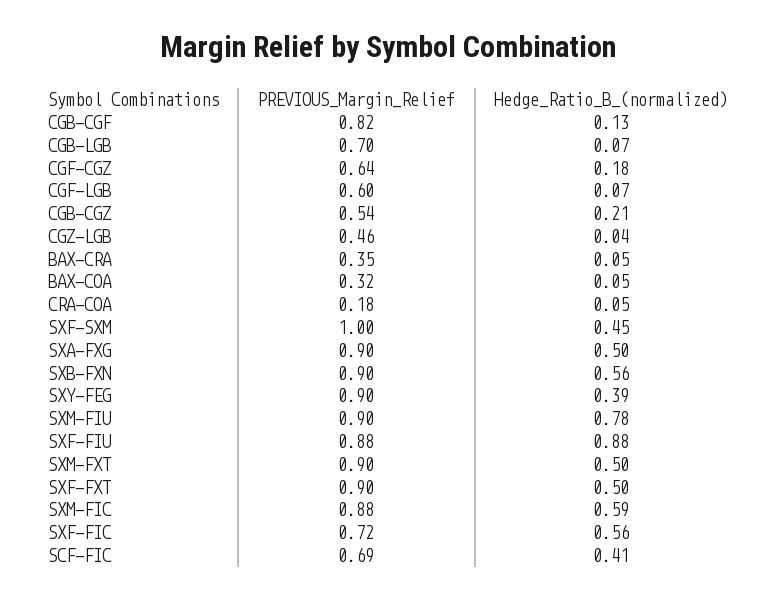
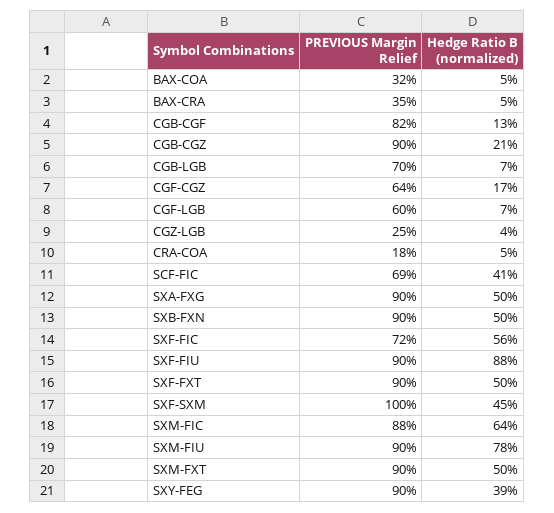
  {
    "PREVIOUS_Margin_Relief": {
      "CGB-CGF": 0.82,
      "CGB-LGB": 0.7,
      "CGF-CGZ": 0.64,
      "CGF-LGB": 0.6,
-     "CGB-CGZ": 0.54,
+     "CGB-CGZ": 0.9,
-     "CGZ-LGB": 0.46,
+     "CGZ-LGB": 0.25,
      "BAX-CRA": 0.35,
      "BAX-COA": 0.32,
      "CRA-COA": 0.18,
      "SXF-SXM": 1,
      "SXA-FXG": 0.9,
      "SXB-FXN": 0.9,
      "SXY-FEG": 0.9,
      "SXM-FIU": 0.9,
-     "SXF-FIU": 0.88,
+     "SXF-FIU": 0.9,
      "SXM-FXT": 0.9,
      "SXF-FXT": 0.9,
      "SXM-FIC": 0.88,
      "SXF-FIC": 0.72,
      "SCF-FIC": 0.69
    },
    "Hedge_Ratio_B_(normalized)": {
      "CGB-CGF": 0.13,
      "CGB-LGB": 0.07,
-     "CGF-CGZ": 0.18,
+     "CGF-CGZ": 0.17,
      "CGF-LGB": 0.07,
      "CGB-CGZ": 0.21,
      "CGZ-LGB": 0.04,
      "BAX-CRA": 0.05,
      "BAX-COA": 0.05,
      "CRA-COA": 0.05,
      "SXF-SXM": 0.45,
      "SXA-FXG": 0.5,
-     "SXB-FXN": 0.56,
+     "SXB-FXN": 0.5,
      "SXY-FEG": 0.39,
      "SXM-FIU": 0.78,
      "SXF-FIU": 0.88,
      "SXM-FXT": 0.5,
      "SXF-FXT": 0.5,
-     "SXM-FIC": 0.59,
+     "SXM-FIC": 0.64,
      "SXF-FIC": 0.56,
      "SCF-FIC": 0.41
    }
  }

